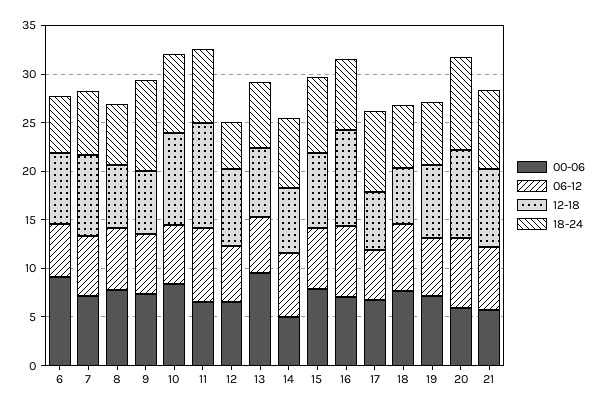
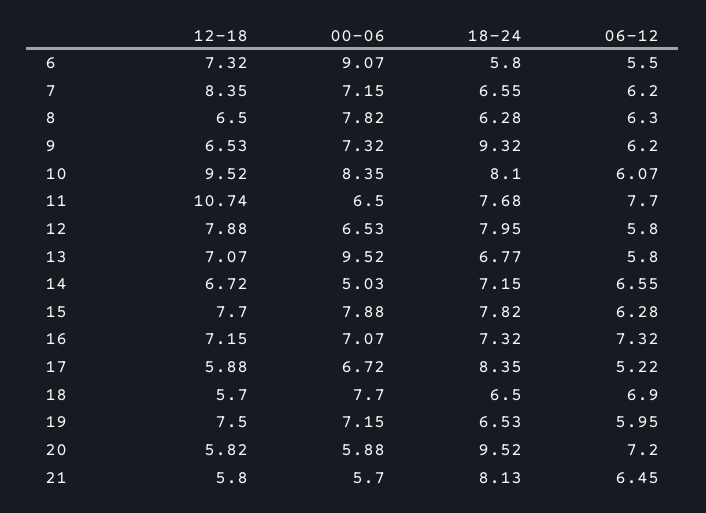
  {
    "00-06": {
      "6": 9.07,
      "7": 7.15,
      "8": 7.82,
      "9": 7.32,
      "10": 8.35,
      "11": 6.5,
      "12": 6.53,
      "13": 9.52,
      "14": 5.03,
      "15": 7.88,
      "16": 7.07,
      "17": 6.72,
      "18": 7.7,
      "19": 7.15,
      "20": 5.88,
      "21": 5.7
    },
    "06-12": {
      "6": 5.5,
      "7": 6.2,
      "8": 6.3,
      "9": 6.2,
      "10": 6.07,
      "11": 7.7,
      "12": 5.8,
      "13": 5.8,
      "14": 6.55,
      "15": 6.28,
      "16": 7.32,
      "17": 5.22,
      "18": 6.9,
      "19": 5.95,
      "20": 7.2,
      "21": 6.45
    },
    "12-18": {
      "6": 7.32,
      "7": 8.35,
      "8": 6.5,
      "9": 6.53,
      "10": 9.52,
      "11": 10.74,
      "12": 7.88,
      "13": 7.07,
      "14": 6.72,
      "15": 7.7,
-     "16": 10,
+     "16": 7.15,
      "17": 5.88,
      "18": 5.7,
      "19": 7.5,
-     "20": 9,
+     "20": 5.82,
-     "21": 8
+     "21": 5.8
    },
    "18-24": {
      "6": 5.8,
      "7": 6.55,
      "8": 6.28,
      "9": 9.32,
      "10": 8.1,
      "11": 7.68,
-     "12": 5,
+     "12": 7.95,
      "13": 6.77,
      "14": 7.15,
      "15": 7.82,
      "16": 7.32,
      "17": 8.35,
      "18": 6.5,
      "19": 6.53,
      "20": 9.52,
      "21": 8.13
    }
  }

